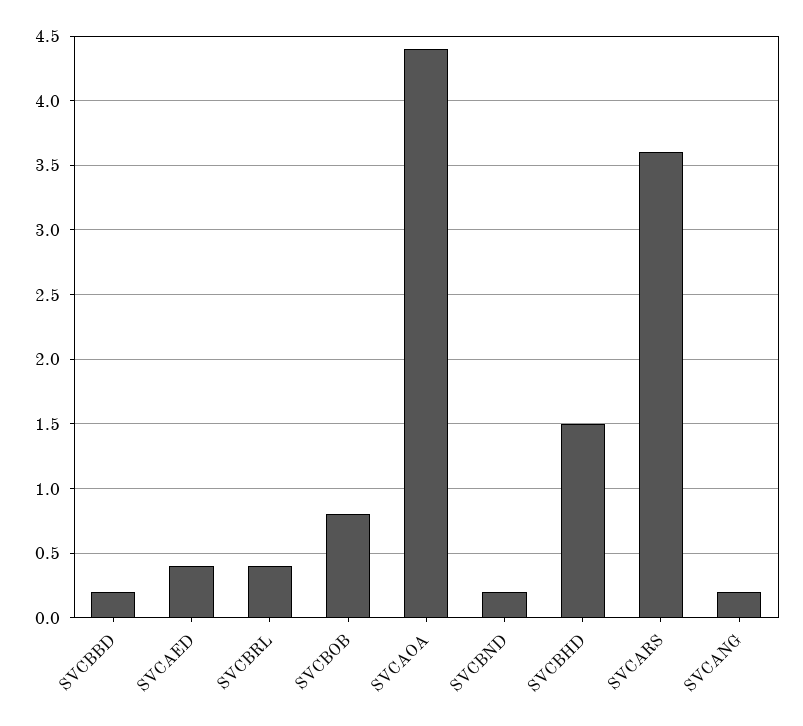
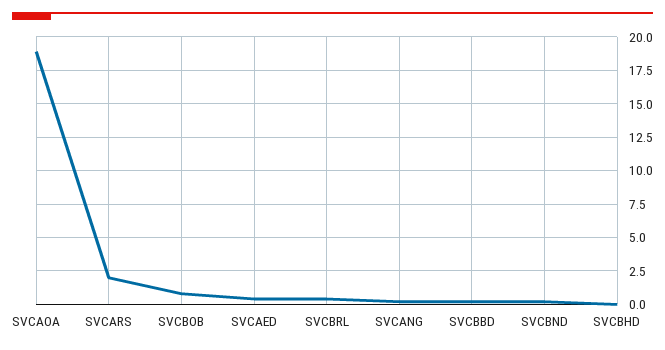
  {
    "SVCBBD": 0.2,
    "SVCAED": 0.4,
    "SVCBRL": 0.4,
    "SVCBOB": 0.8,
-   "SVCAOA": 4.4,
+   "SVCAOA": 19,
    "SVCBND": 0.2,
-   "SVCBHD": 1.5,
+   "SVCBHD": 0,
-   "SVCARS": 3.6,
+   "SVCARS": 2,
    "SVCANG": 0.2
  }

